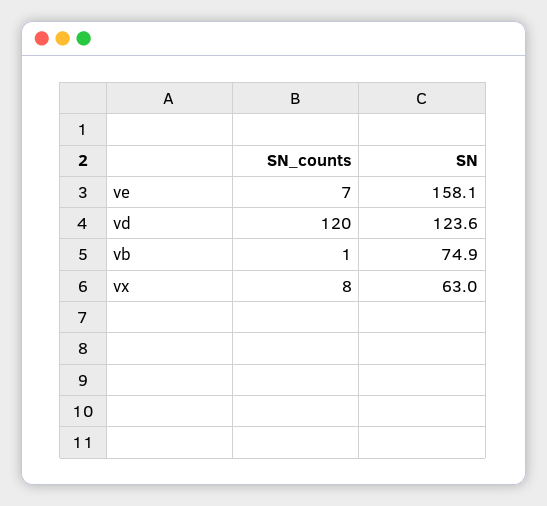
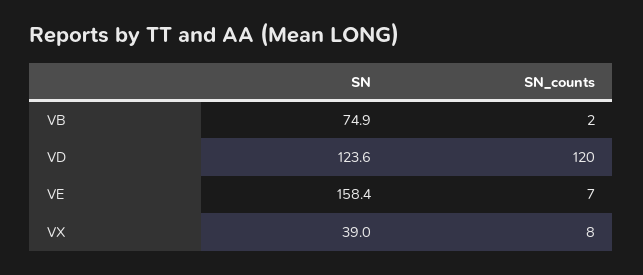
  {
    "SN_counts": {
      "ve": 7,
      "vd": 120,
-     "vb": 1,
+     "vb": 2,
      "vx": 8
    },
    "SN": {
-     "ve": 158.1,
+     "ve": 158.4,
      "vd": 123.6,
      "vb": 74.9,
-     "vx": 63
+     "vx": 39
    }
  }

